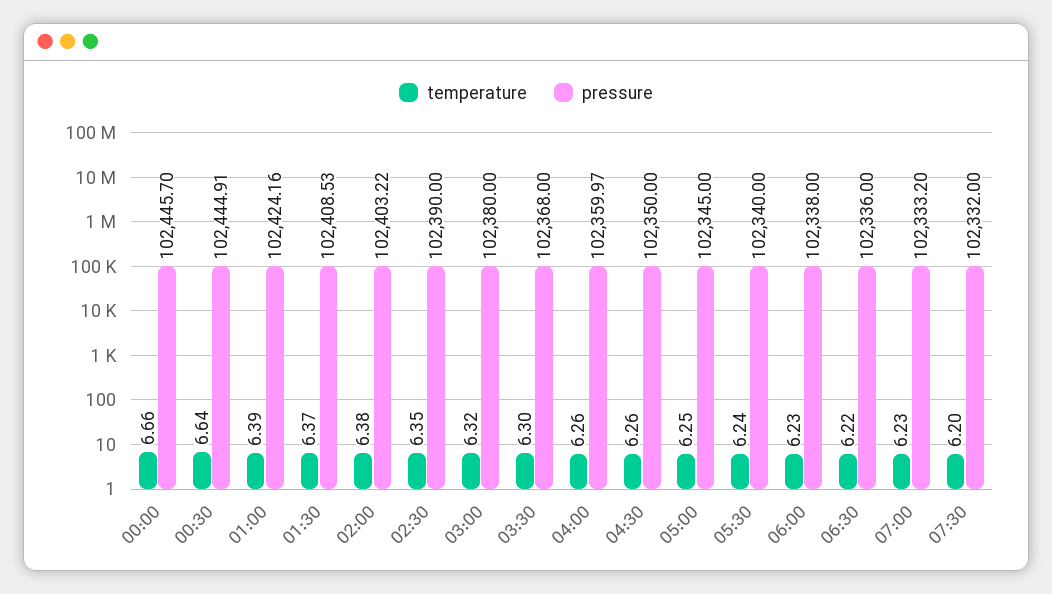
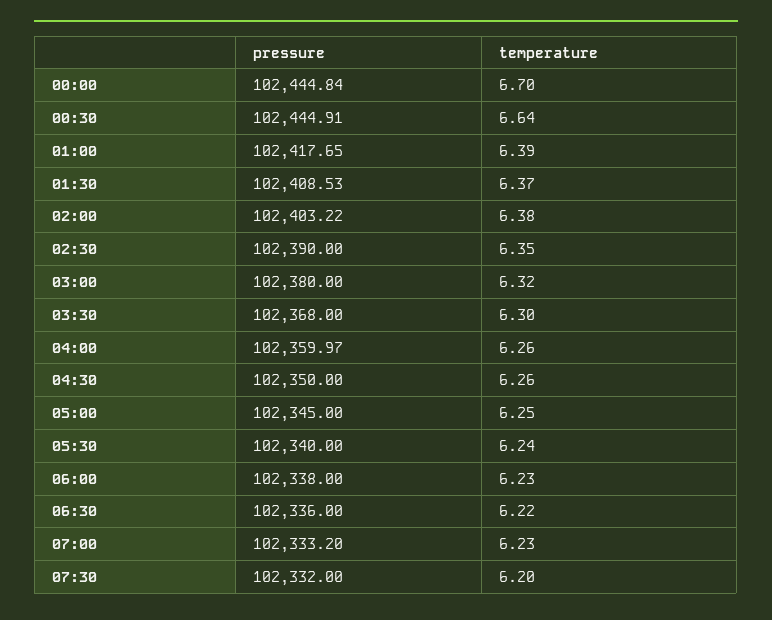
  {
    "temperature": {
-     "00:00": 6.66,
+     "00:00": 6.7,
      "00:30": 6.64,
      "01:00": 6.39,
      "01:30": 6.37,
      "02:00": 6.38,
      "02:30": 6.35,
      "03:00": 6.32,
      "03:30": 6.3,
      "04:00": 6.26,
      "04:30": 6.26,
      "05:00": 6.25,
      "05:30": 6.24,
      "06:00": 6.23,
      "06:30": 6.22,
      "07:00": 6.23,
      "07:30": 6.2
    },
    "pressure": {
-     "00:00": 102445.7,
+     "00:00": 102444.84,
      "00:30": 102444.91,
-     "01:00": 102424.16,
+     "01:00": 102417.65,
      "01:30": 102408.53,
      "02:00": 102403.22,
      "02:30": 102390,
      "03:00": 102380,
      "03:30": 102368,
      "04:00": 102359.97,
      "04:30": 102350,
      "05:00": 102345,
      "05:30": 102340,
      "06:00": 102338,
      "06:30": 102336,
      "07:00": 102333.2,
      "07:30": 102332
    }
  }

